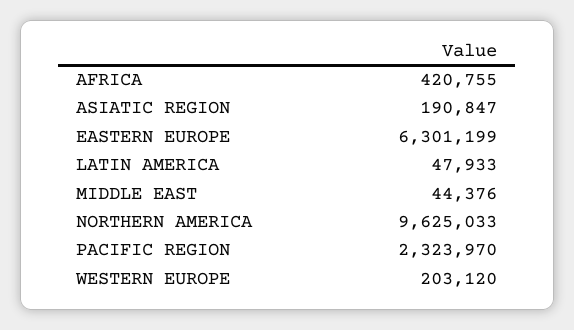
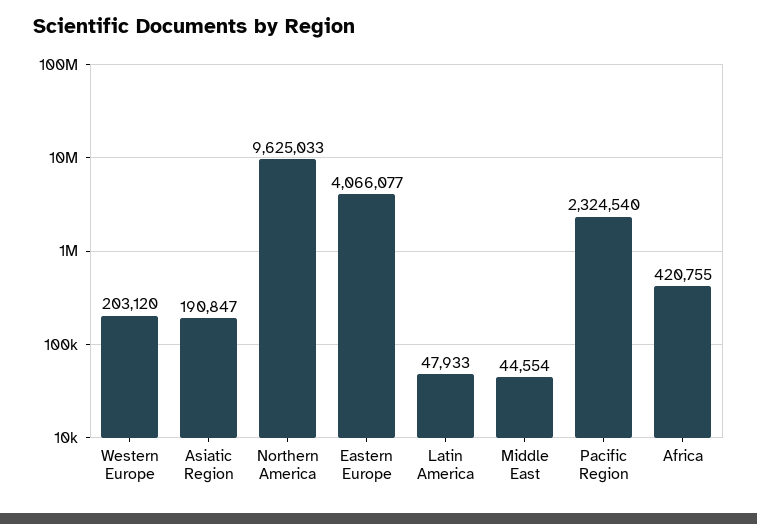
  {
    "AFRICA": 420755,
    "ASIATIC REGION": 190847,
-   "EASTERN EUROPE": 6301199,
+   "EASTERN EUROPE": 4066077,
    "LATIN AMERICA": 47933,
-   "MIDDLE EAST": 44376,
+   "MIDDLE EAST": 44554,
    "NORTHERN AMERICA": 9625033,
-   "PACIFIC REGION": 2323970,
+   "PACIFIC REGION": 2324540,
    "WESTERN EUROPE": 203120
  }

